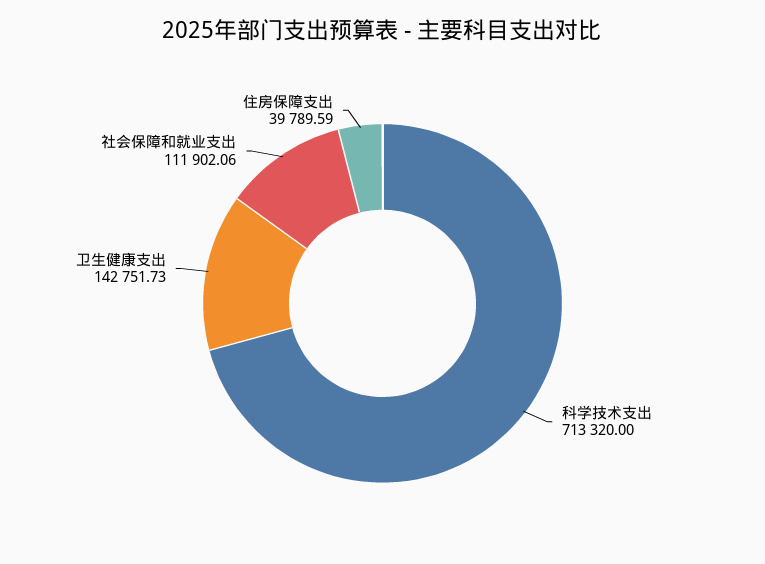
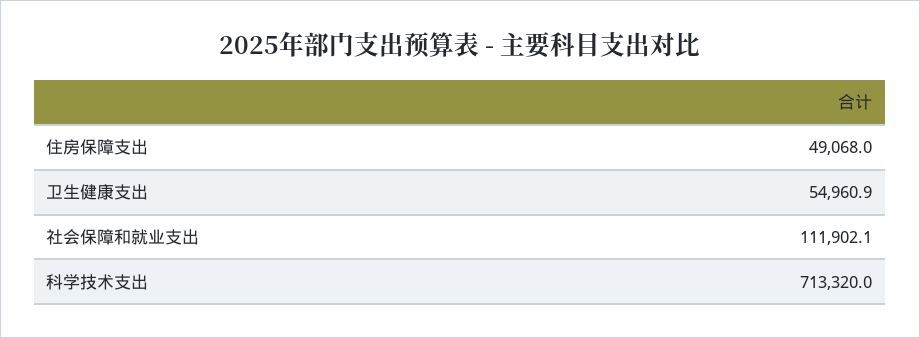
  {
    "科学技术支出": 713320,
-   "卫生健康支出": 142751.73,
+   "卫生健康支出": 54960.9,
    "社会保障和就业支出": 111902.06,
-   "住房保障支出": 39789.59
+   "住房保障支出": 49068
  }

